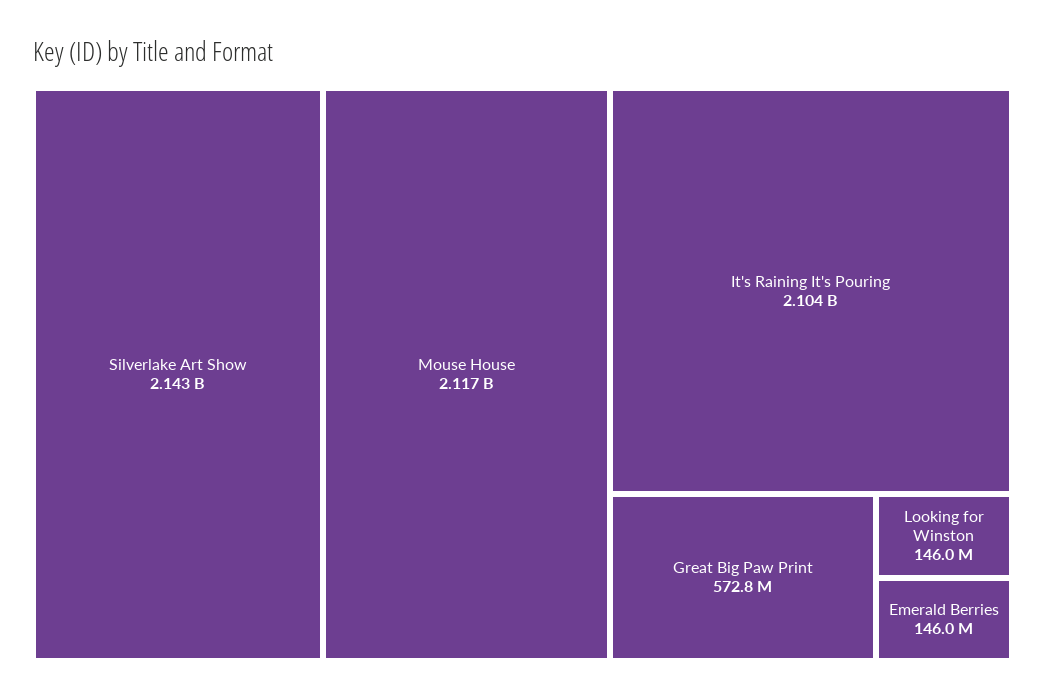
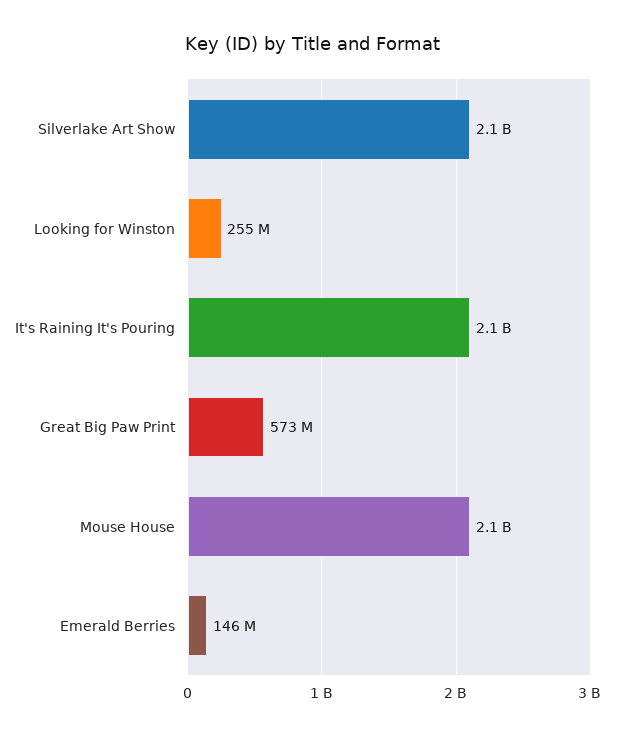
  {
    "Silverlake Art Show": 2143000000,
    "Mouse House": 2117000000,
    "It's Raining It's Pouring": 2104000000,
    "Great Big Paw Print": 572800000,
-   "Looking for Winston": 146000000,
+   "Looking for Winston": 255000000,
    "Emerald Berries": 146000000
  }

